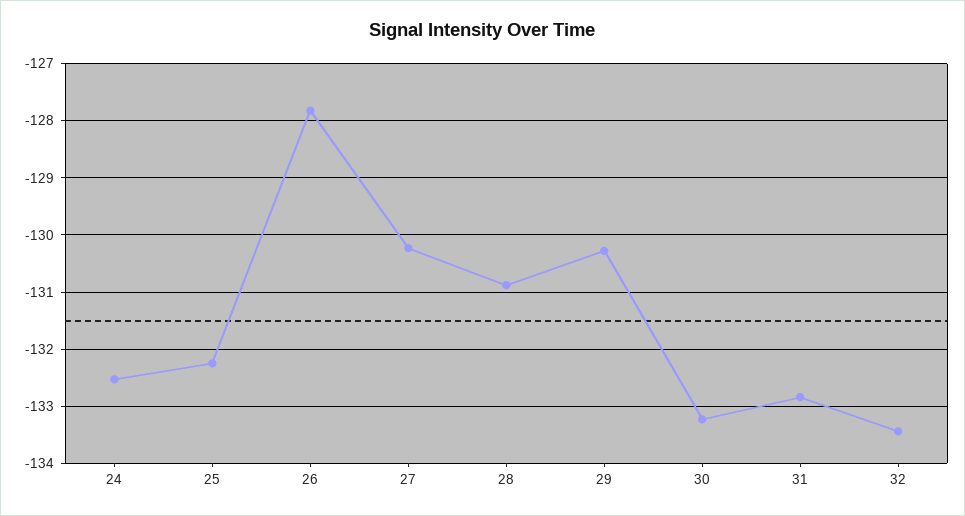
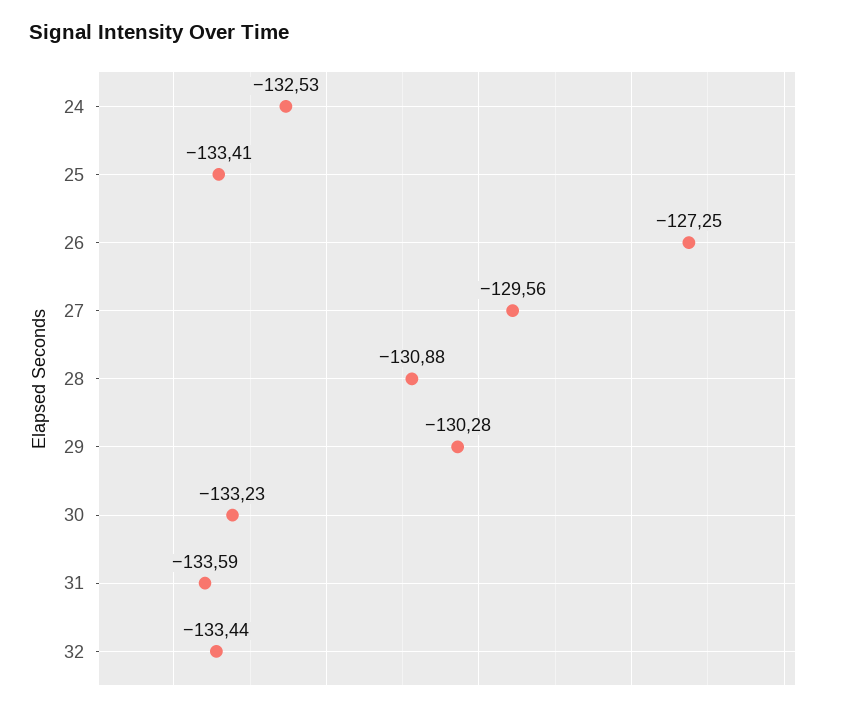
  {
    "24": -132.53,
-   "25": -132.2,
+   "25": -133.41,
-   "26": -127.8,
+   "26": -127.25,
-   "27": -130.2,
+   "27": -129.56,
    "28": -130.88,
    "29": -130.28,
    "30": -133.23,
-   "31": -132.8,
+   "31": -133.59,
    "32": -133.44
  }

